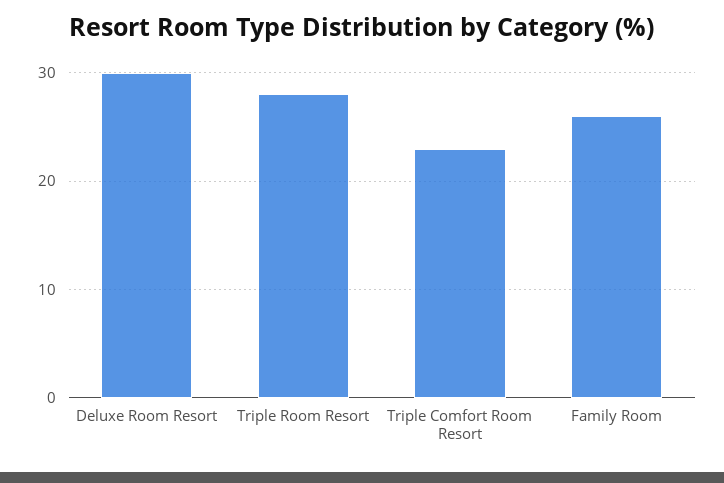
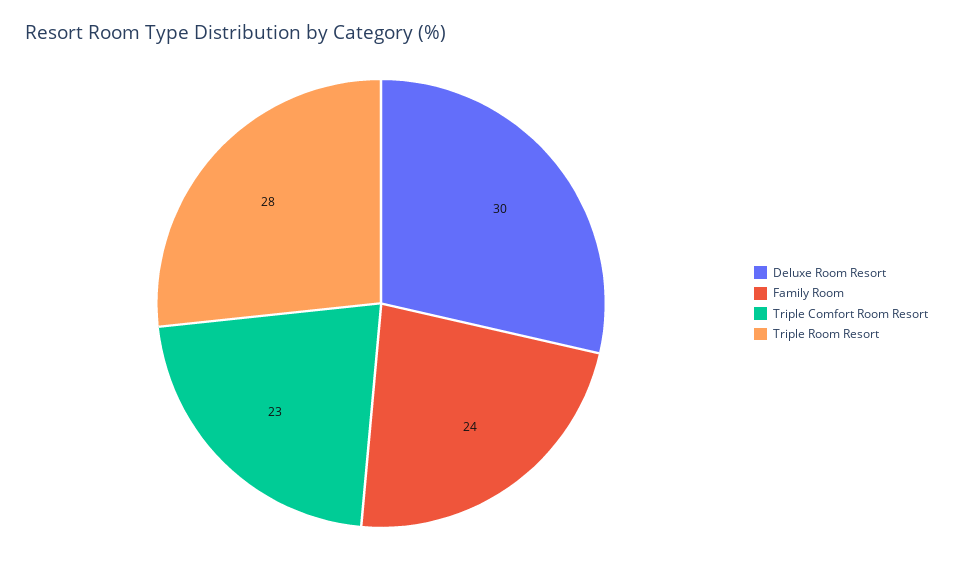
  {
    "Deluxe Room Resort": 30,
    "Triple Room Resort": 28,
    "Triple Comfort Room Resort": 23,
-   "Family Room": 26
+   "Family Room": 24
  }

